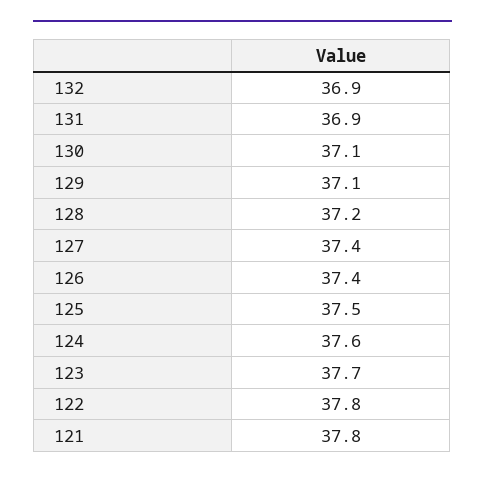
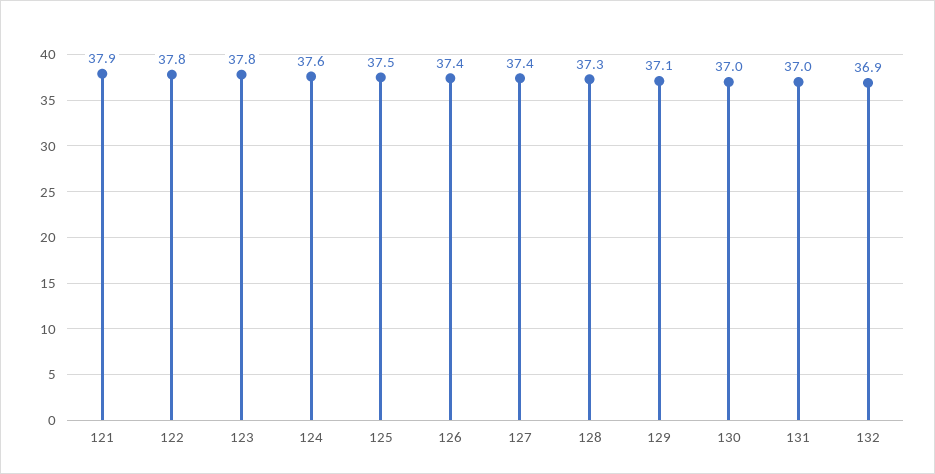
  {
    "132": 36.9,
-   "131": 36.9,
+   "131": 37,
-   "130": 37.1,
+   "130": 37,
    "129": 37.1,
-   "128": 37.2,
+   "128": 37.3,
    "127": 37.4,
    "126": 37.4,
    "125": 37.5,
    "124": 37.6,
-   "123": 37.7,
+   "123": 37.8,
    "122": 37.8,
-   "121": 37.8
+   "121": 37.9
  }

